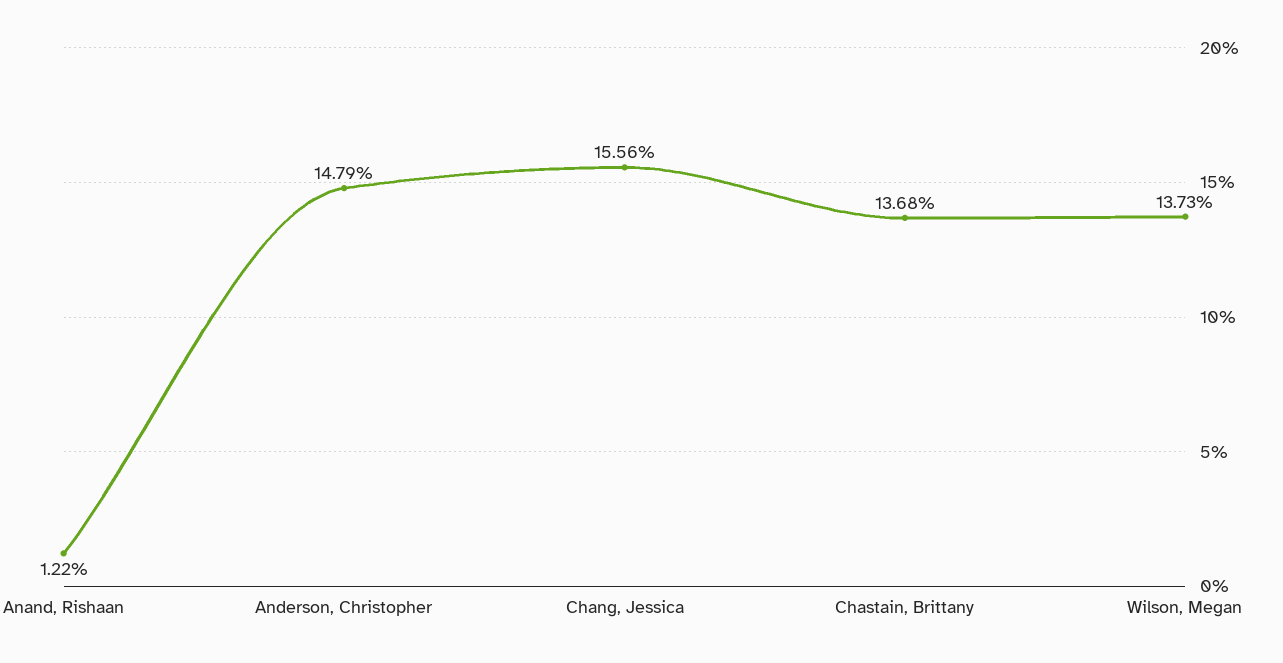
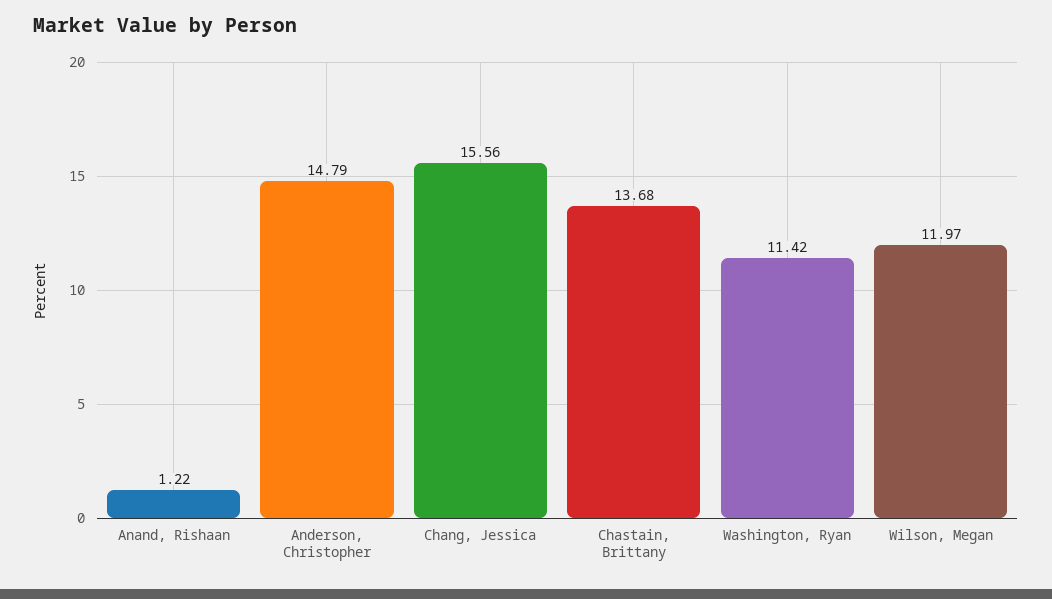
  {
    "Anand, Rishaan": 1.22,
    "Anderson, Christopher": 14.79,
    "Chang, Jessica": 15.56,
    "Chastain, Brittany": 13.68,
-   "Wilson, Megan": 13.73
+   "Wilson, Megan": 11.97,
+   "Washington, Ryan": 11.42
  }

